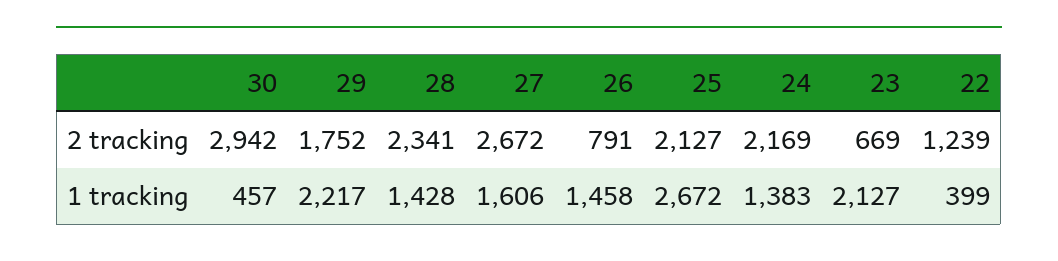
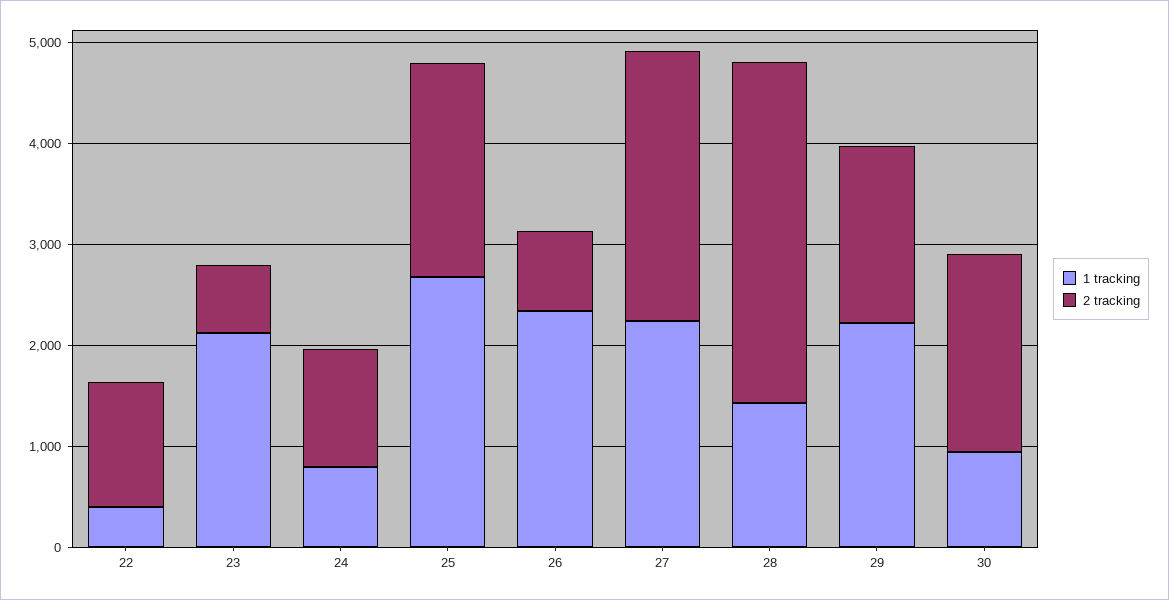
  {
    "2 tracking": {
-     "30": 2942,
+     "30": 2000,
      "29": 1752,
-     "28": 2341,
+     "28": 3400,
      "27": 2672,
      "26": 791,
      "25": 2127,
-     "24": 2169,
+     "24": 1200,
      "23": 669,
      "22": 1239
    },
    "1 tracking": {
-     "30": 457,
+     "30": 1000,
      "29": 2217,
      "28": 1428,
-     "27": 1606,
+     "27": 2200,
-     "26": 1458,
+     "26": 2400,
      "25": 2672,
-     "24": 1383,
+     "24": 800,
      "23": 2127,
      "22": 399
    }
  }

